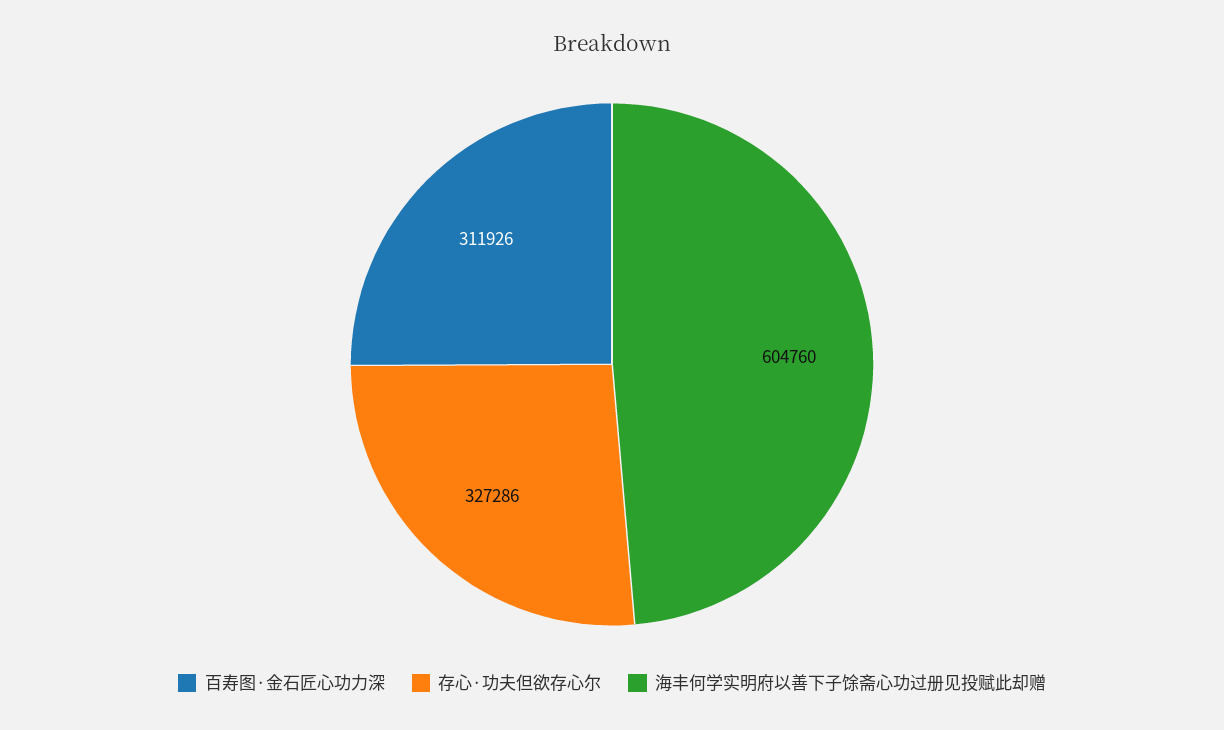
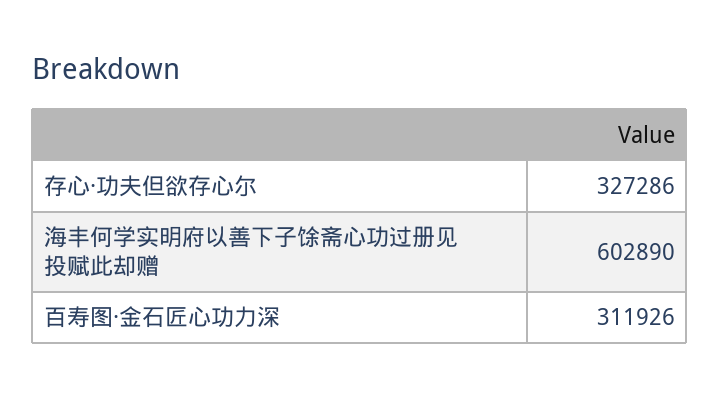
  {
    "百寿图·金石匠心功力深": 311926,
    "存心·功夫但欲存心尔": 327286,
-   "海丰何学实明府以善下子馀斋心功过册见投赋此却赠": 604760
+   "海丰何学实明府以善下子馀斋心功过册见投赋此却赠": 602890
  }

